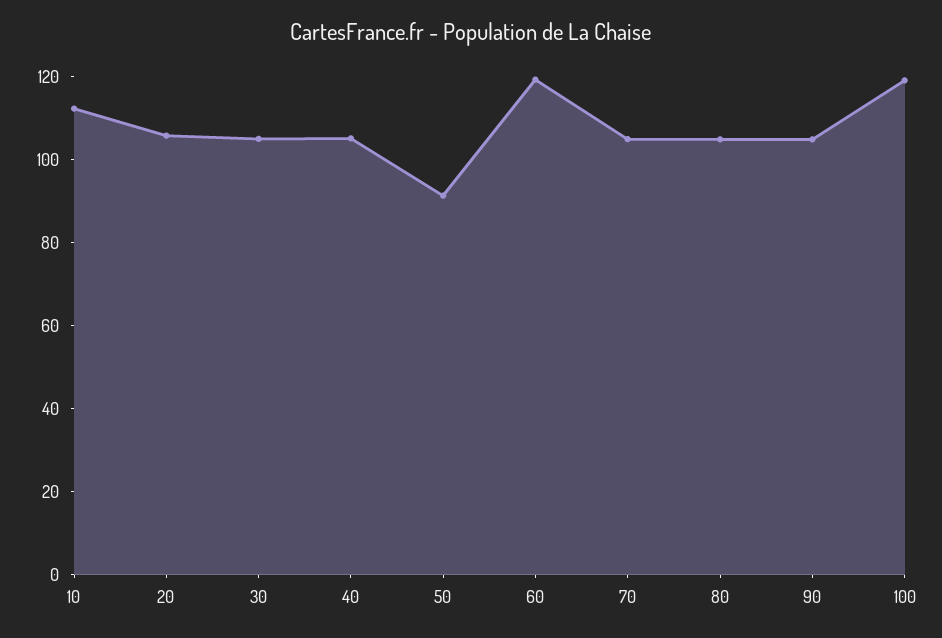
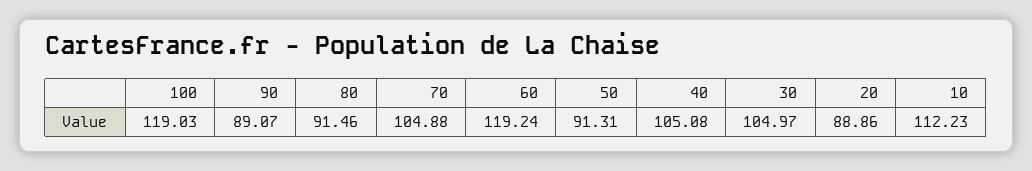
  {
    "10": 112.23,
-   "20": 105,
+   "20": 88.86,
    "30": 104.97,
    "40": 105.08,
    "50": 91.31,
    "60": 119.24,
    "70": 104.88,
-   "80": 105,
+   "80": 91.46,
-   "90": 105,
+   "90": 89.07,
    "100": 119.03
  }

